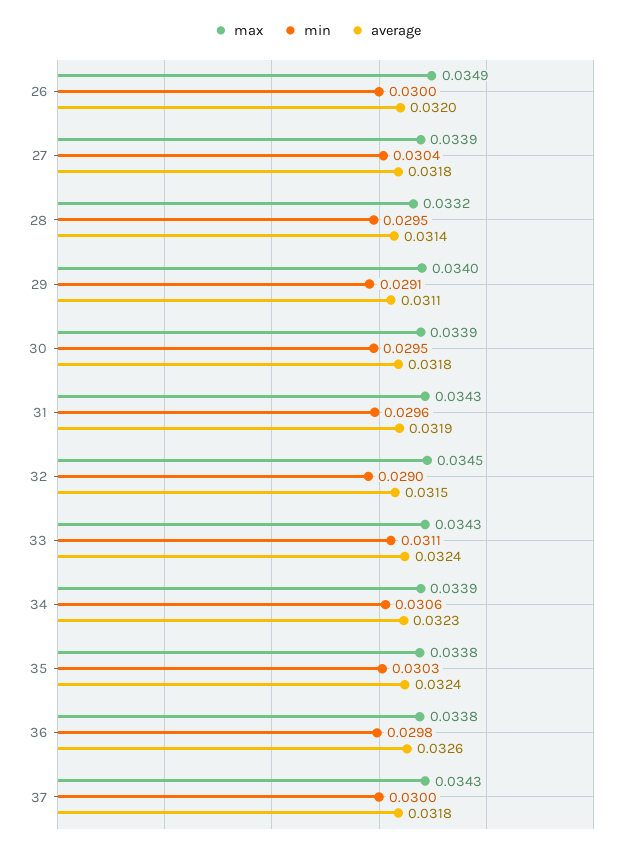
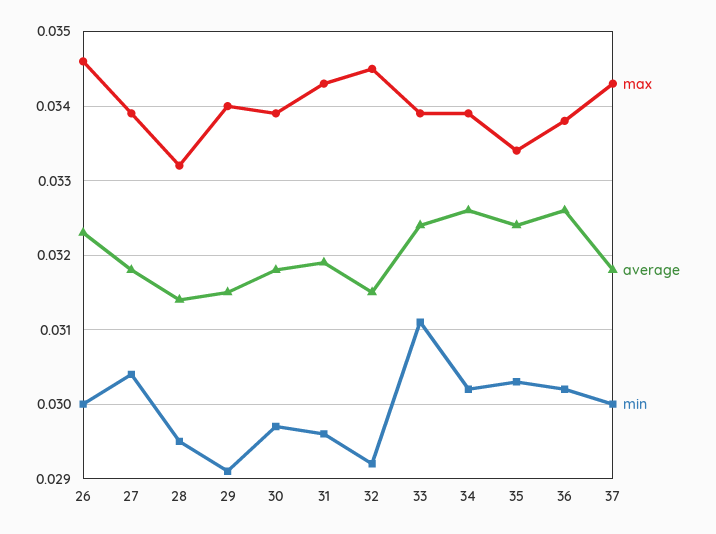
  {
    "max": {
-     "26": 0.0349,
+     "26": 0.0346,
      "27": 0.0339,
      "28": 0.0332,
      "29": 0.034,
      "30": 0.0339,
      "31": 0.0343,
      "32": 0.0345,
-     "33": 0.0343,
+     "33": 0.0339,
      "34": 0.0339,
-     "35": 0.0338,
+     "35": 0.0334,
      "36": 0.0338,
      "37": 0.0343
    },
    "min": {
      "26": 0.03,
      "27": 0.0304,
      "28": 0.0295,
      "29": 0.0291,
-     "30": 0.0295,
+     "30": 0.0297,
      "31": 0.0296,
-     "32": 0.029,
+     "32": 0.0292,
      "33": 0.0311,
-     "34": 0.0306,
+     "34": 0.0302,
      "35": 0.0303,
-     "36": 0.0298,
+     "36": 0.0302,
      "37": 0.03
    },
    "average": {
-     "26": 0.032,
+     "26": 0.0323,
      "27": 0.0318,
      "28": 0.0314,
-     "29": 0.0311,
+     "29": 0.0315,
      "30": 0.0318,
      "31": 0.0319,
      "32": 0.0315,
      "33": 0.0324,
-     "34": 0.0323,
+     "34": 0.0326,
      "35": 0.0324,
      "36": 0.0326,
      "37": 0.0318
    }
  }

